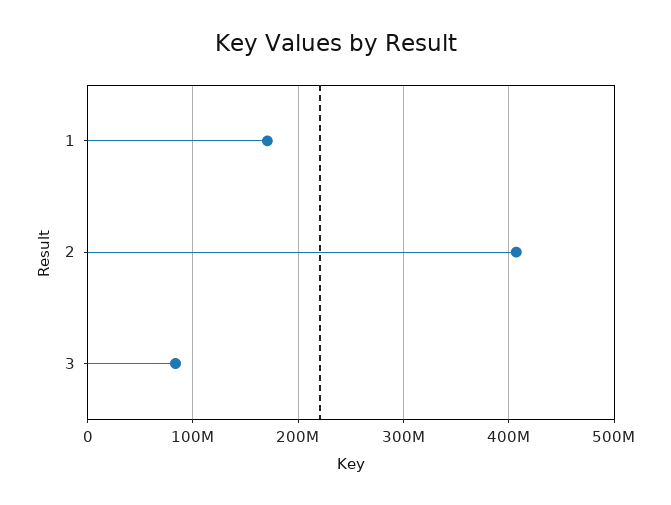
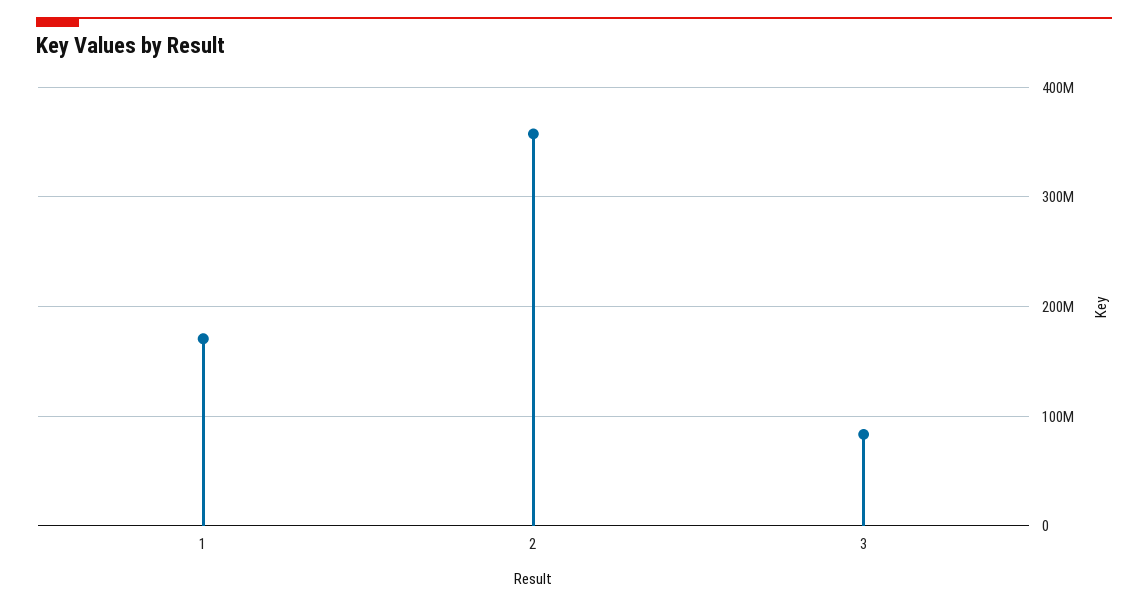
  {
    "1": 170000000,
-   "2": 410000000,
+   "2": 360000000,
    "3": 80000000
  }

